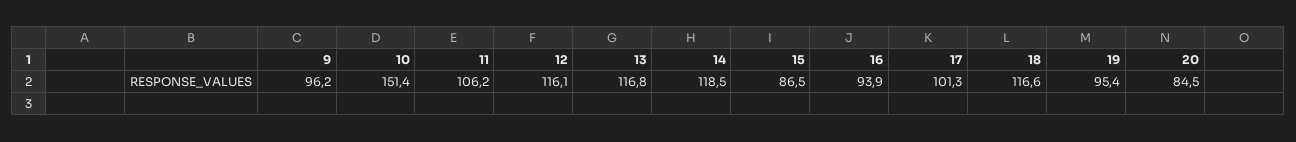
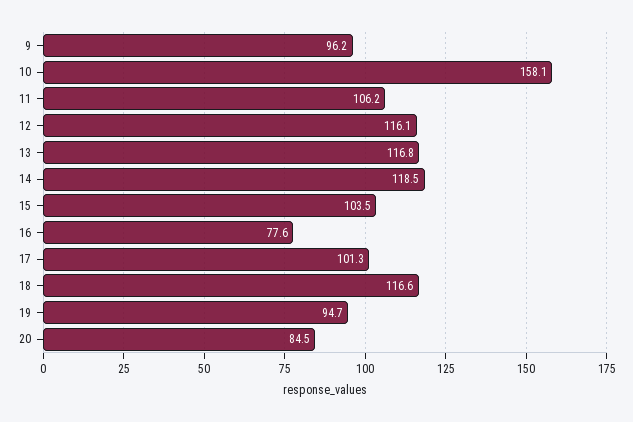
  {
    "9": 96.2,
-   "10": 151.4,
+   "10": 158.1,
    "11": 106.2,
    "12": 116.1,
    "13": 116.8,
    "14": 118.5,
-   "15": 86.5,
+   "15": 103.5,
-   "16": 93.9,
+   "16": 77.6,
    "17": 101.3,
    "18": 116.6,
-   "19": 95.4,
+   "19": 94.7,
    "20": 84.5
  }

